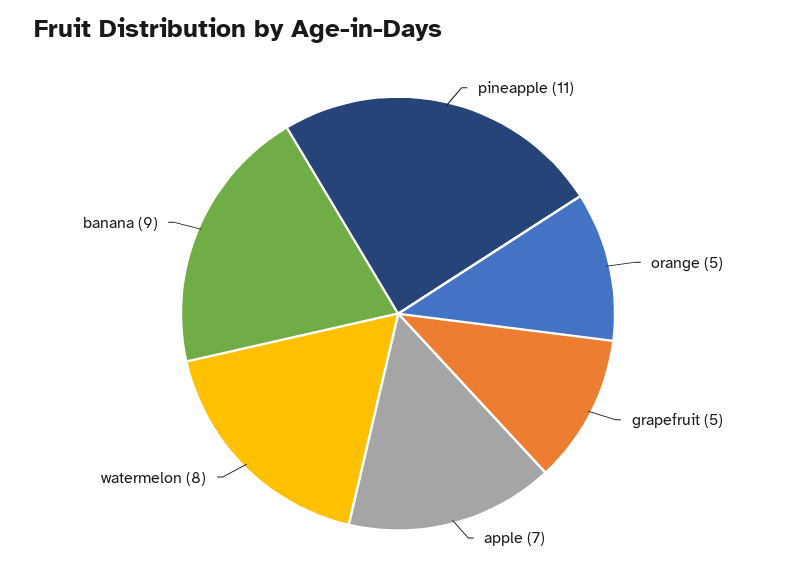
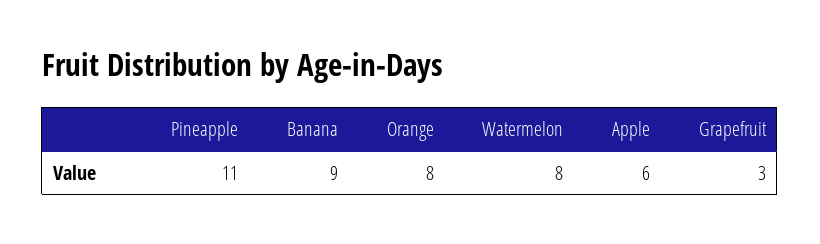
  {
    "pineapple": 11,
-   "orange": 5,
+   "orange": 8,
-   "grapefruit": 5,
+   "grapefruit": 3,
-   "apple": 7,
+   "apple": 6,
    "watermelon": 8,
    "banana": 9
  }

